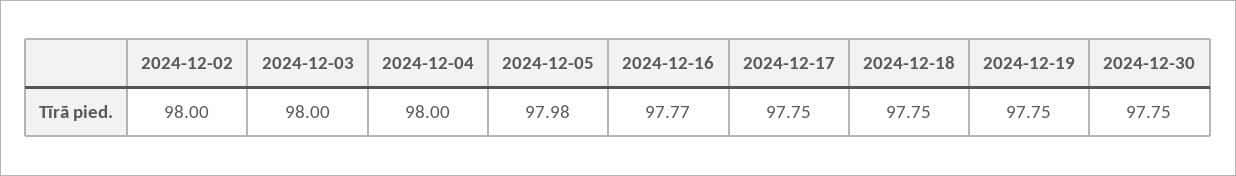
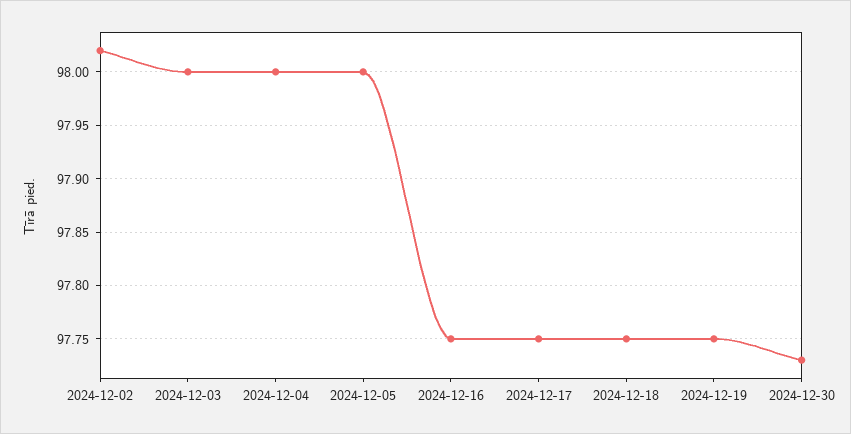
  {
-   "2024-12-02": 98,
+   "2024-12-02": 98.02,
    "2024-12-03": 98,
    "2024-12-04": 98,
-   "2024-12-05": 97.98,
+   "2024-12-05": 98,
-   "2024-12-16": 97.77,
+   "2024-12-16": 97.75,
    "2024-12-17": 97.75,
    "2024-12-18": 97.75,
    "2024-12-19": 97.75,
-   "2024-12-30": 97.75
+   "2024-12-30": 97.73
  }

